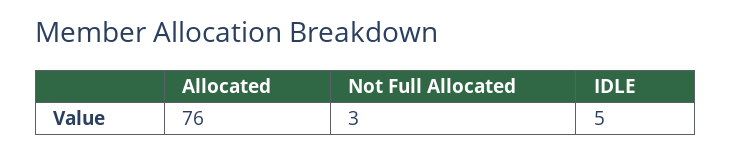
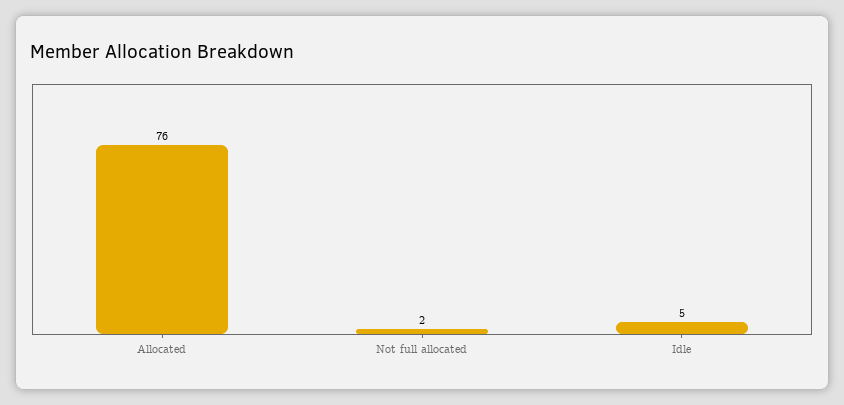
  {
    "Allocated": 76,
-   "Not Full Allocated": 3,
+   "Not Full Allocated": 2,
    "IDLE": 5
  }

